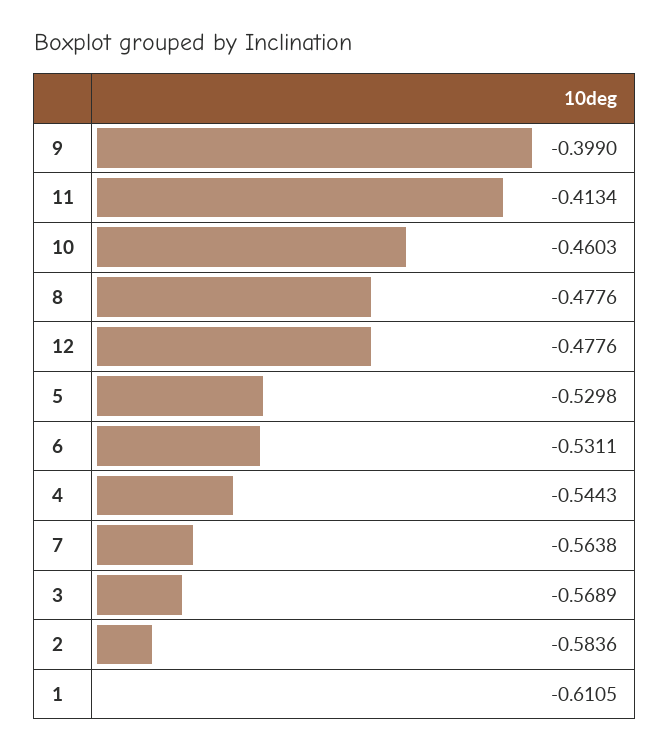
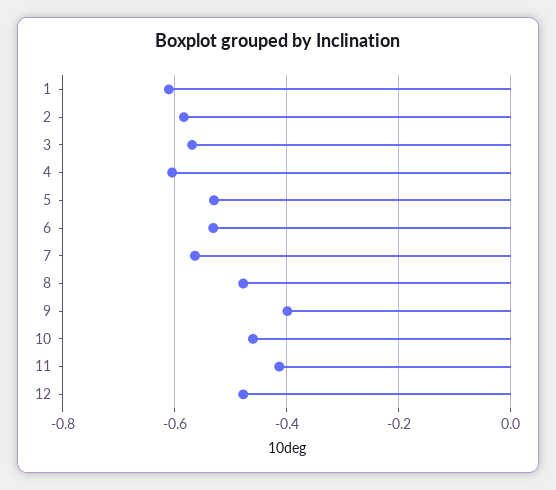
  {
    "9": -0.399,
    "11": -0.4134,
    "10": -0.4603,
    "8": -0.4776,
    "12": -0.4776,
    "5": -0.5298,
    "6": -0.5311,
-   "4": -0.5443,
+   "4": -0.6,
    "7": -0.5638,
    "3": -0.5689,
    "2": -0.5836,
    "1": -0.6105
  }

